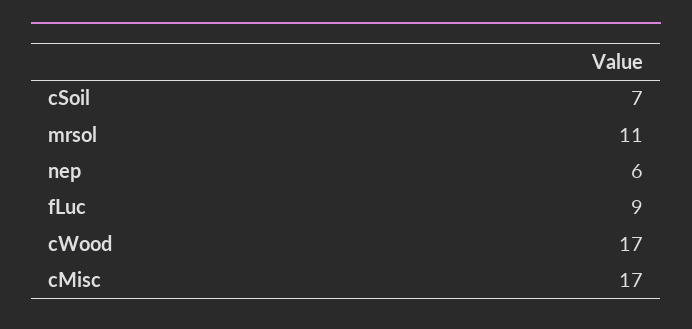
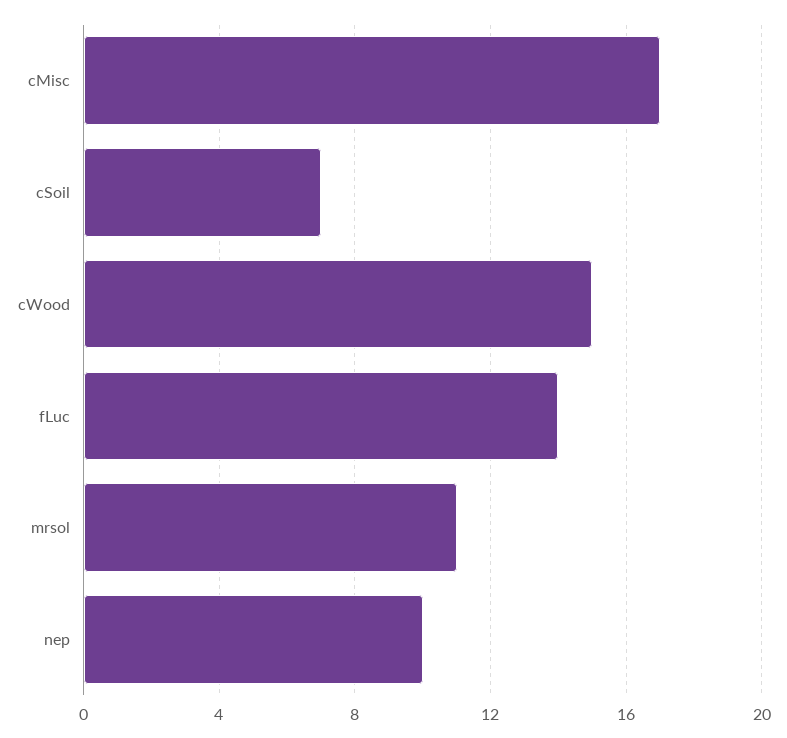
  {
    "cSoil": 7,
    "mrsol": 11,
-   "nep": 6,
+   "nep": 10,
-   "fLuc": 9,
+   "fLuc": 14,
-   "cWood": 17,
+   "cWood": 15,
    "cMisc": 17
  }

